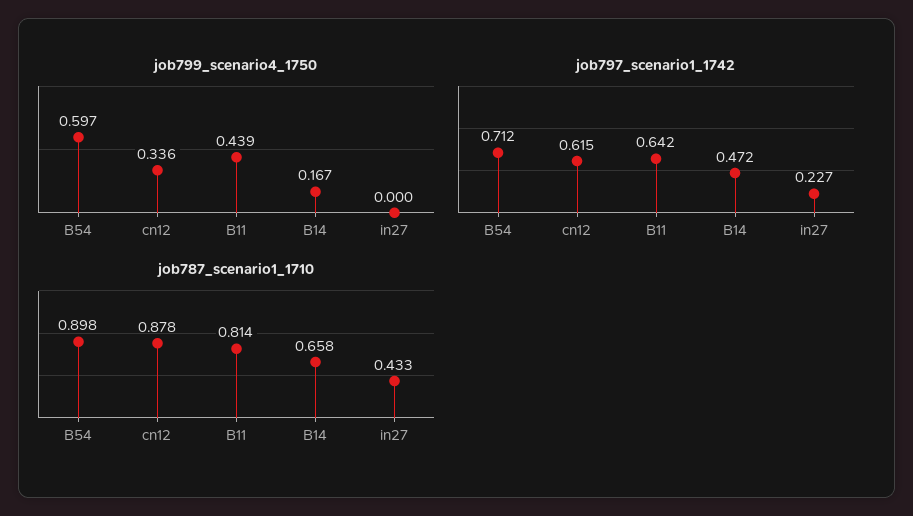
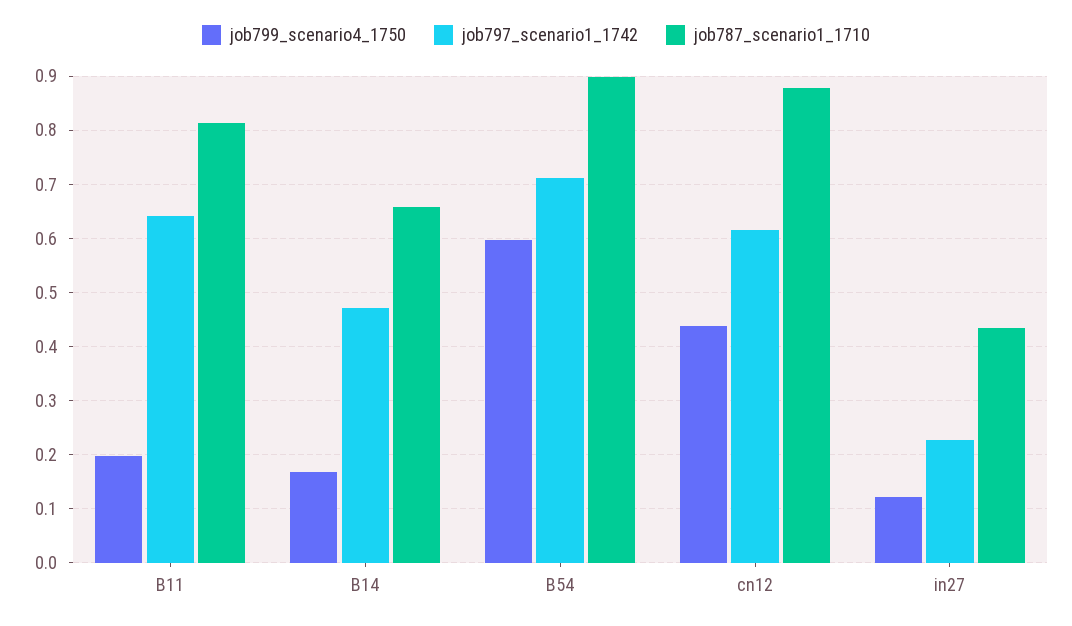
  {
    "job799_scenario4_1750": {
      "B54": 0.597,
-     "cn12": 0.336,
+     "cn12": 0.44,
-     "B11": 0.439,
+     "B11": 0.2,
      "B14": 0.167,
-     "in27": 0
+     "in27": 0.12
    },
    "job797_scenario1_1742": {
      "B54": 0.712,
      "cn12": 0.615,
      "B11": 0.642,
      "B14": 0.472,
      "in27": 0.227
    },
    "job787_scenario1_1710": {
      "B54": 0.898,
      "cn12": 0.878,
      "B11": 0.814,
      "B14": 0.658,
      "in27": 0.433
    }
  }

